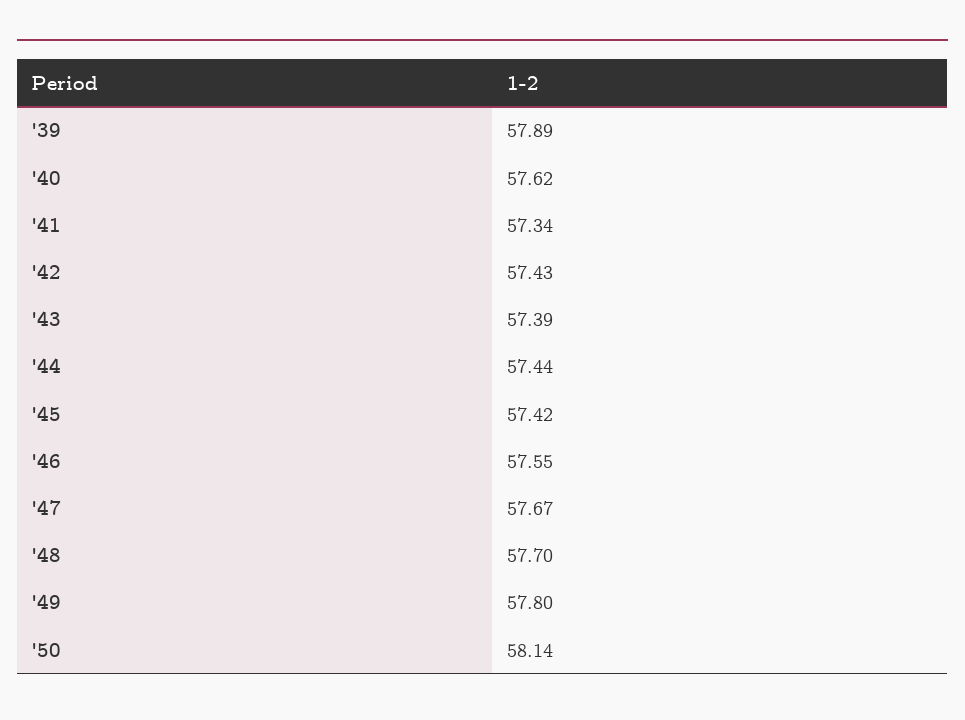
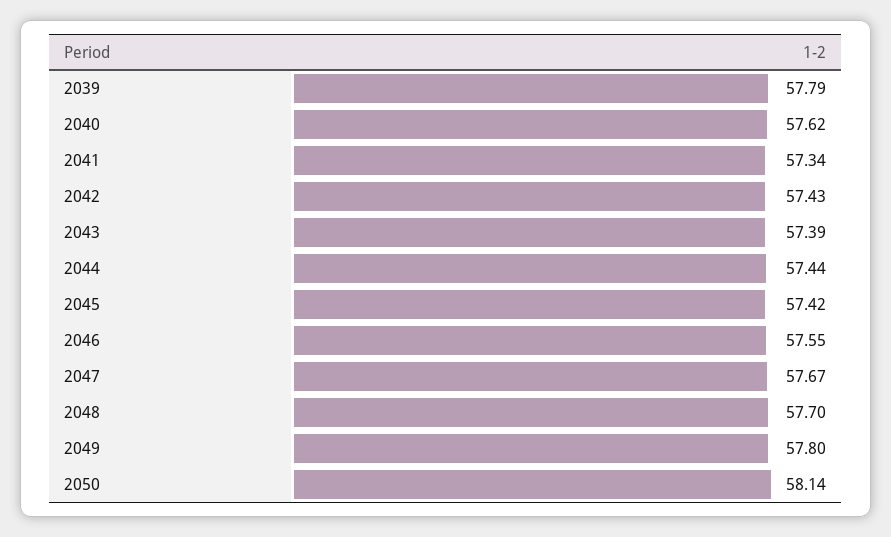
  {
-   "'39": 57.89,
+   "'39": 57.79,
    "'40": 57.62,
    "'41": 57.34,
    "'42": 57.43,
    "'43": 57.39,
    "'44": 57.44,
    "'45": 57.42,
    "'46": 57.55,
    "'47": 57.67,
    "'48": 57.7,
    "'49": 57.8,
    "'50": 58.14
  }

